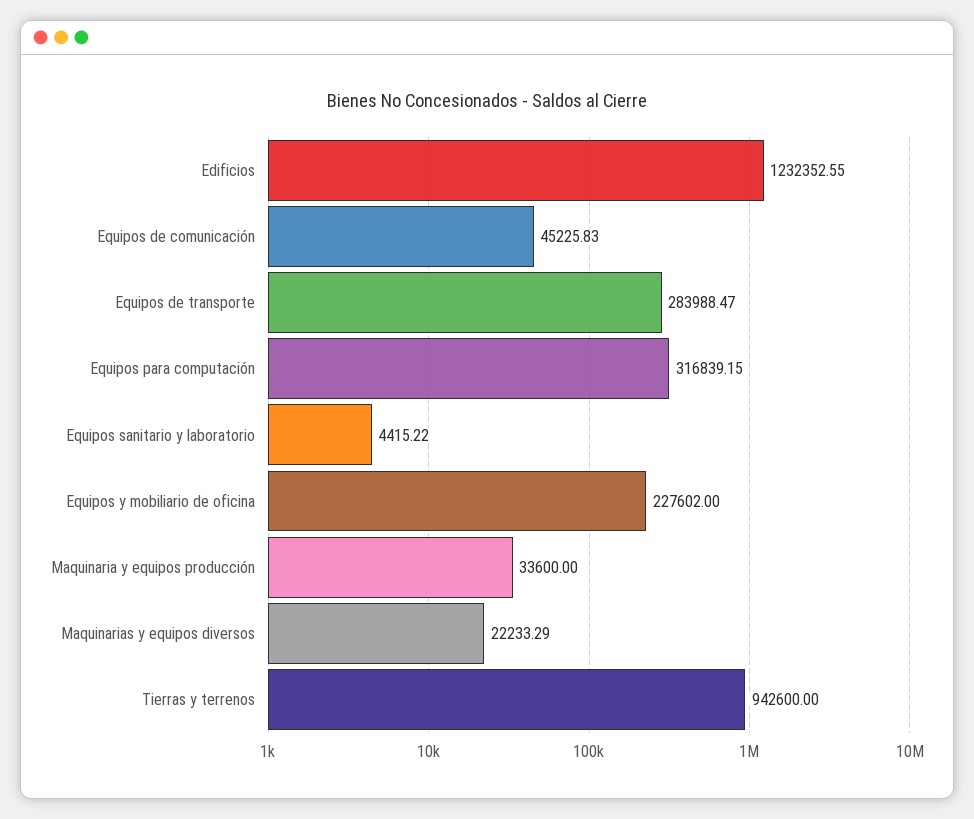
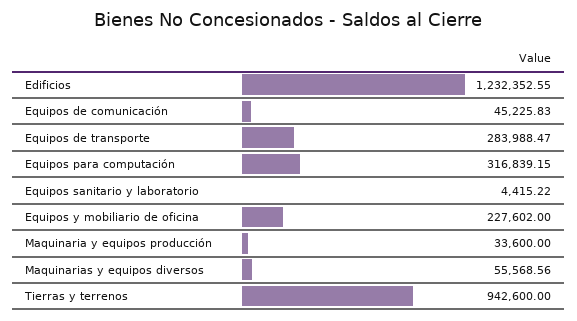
  {
    "Edificios": 1232352.55,
    "Equipos de comunicación": 45225.83,
    "Equipos de transporte": 283988.47,
    "Equipos para computación": 316839.15,
    "Equipos sanitario y laboratorio": 4415.22,
    "Equipos y mobiliario de oficina": 227602,
    "Maquinaria y equipos producción": 33600,
-   "Maquinarias y equipos diversos": 22233.29,
+   "Maquinarias y equipos diversos": 55568.56,
    "Tierras y terrenos": 942600
  }

